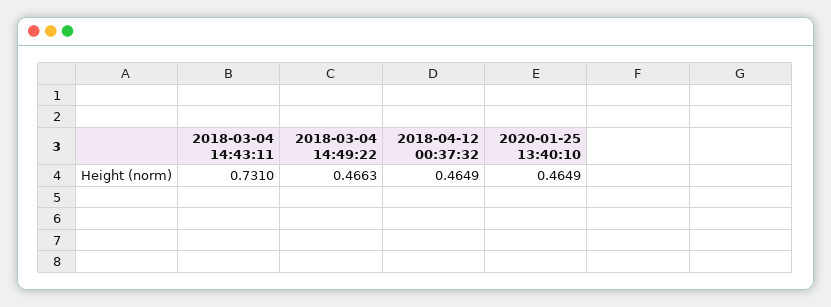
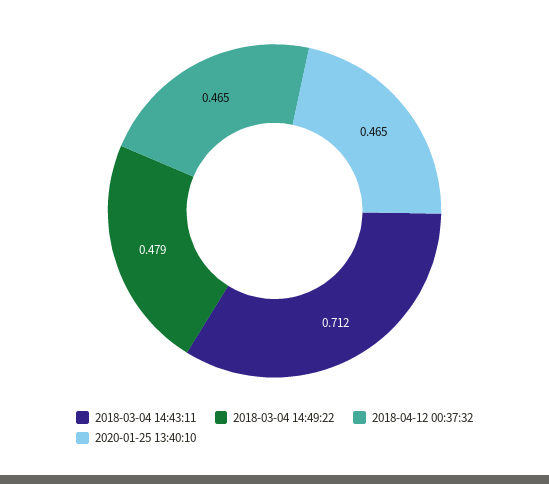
  {
-   "2018-03-04 14:43:11": 0.731,
+   "2018-03-04 14:43:11": 0.712,
-   "2018-03-04 14:49:22": 0.4663,
+   "2018-03-04 14:49:22": 0.479,
    "2018-04-12 00:37:32": 0.4649,
    "2020-01-25 13:40:10": 0.4649
  }

